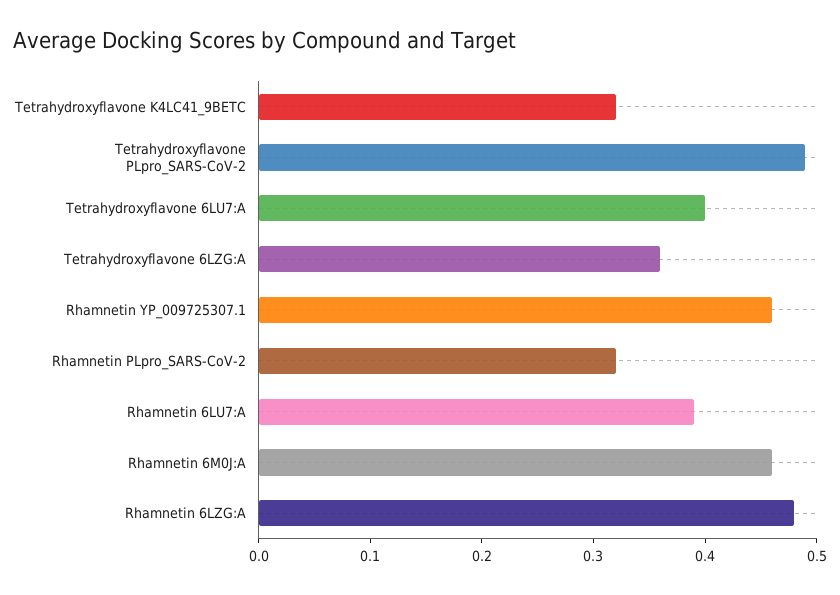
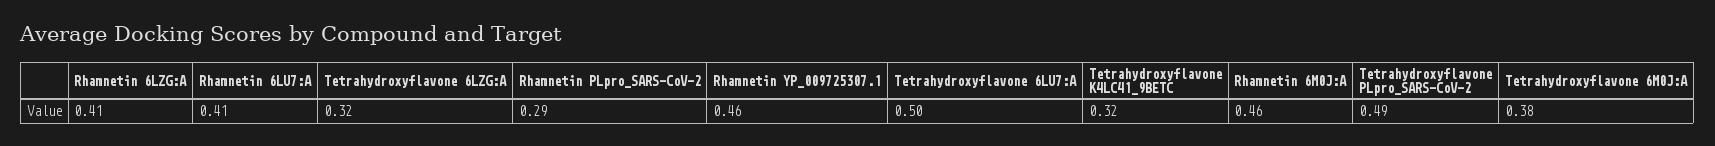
  {
    "Tetrahydroxyflavone K4LC41_9BETC": 0.32,
    "Tetrahydroxyflavone PLpro_SARS-CoV-2": 0.49,
-   "Tetrahydroxyflavone 6LU7:A": 0.4,
+   "Tetrahydroxyflavone 6LU7:A": 0.5,
-   "Tetrahydroxyflavone 6LZG:A": 0.36,
+   "Tetrahydroxyflavone 6LZG:A": 0.32,
    "Rhamnetin YP_009725307.1": 0.46,
-   "Rhamnetin PLpro_SARS-CoV-2": 0.32,
+   "Rhamnetin PLpro_SARS-CoV-2": 0.29,
-   "Rhamnetin 6LU7:A": 0.39,
+   "Rhamnetin 6LU7:A": 0.41,
    "Rhamnetin 6M0J:A": 0.46,
-   "Rhamnetin 6LZG:A": 0.48
+   "Rhamnetin 6LZG:A": 0.41,
+   "Tetrahydroxyflavone 6M0J:A": 0.38
  }

